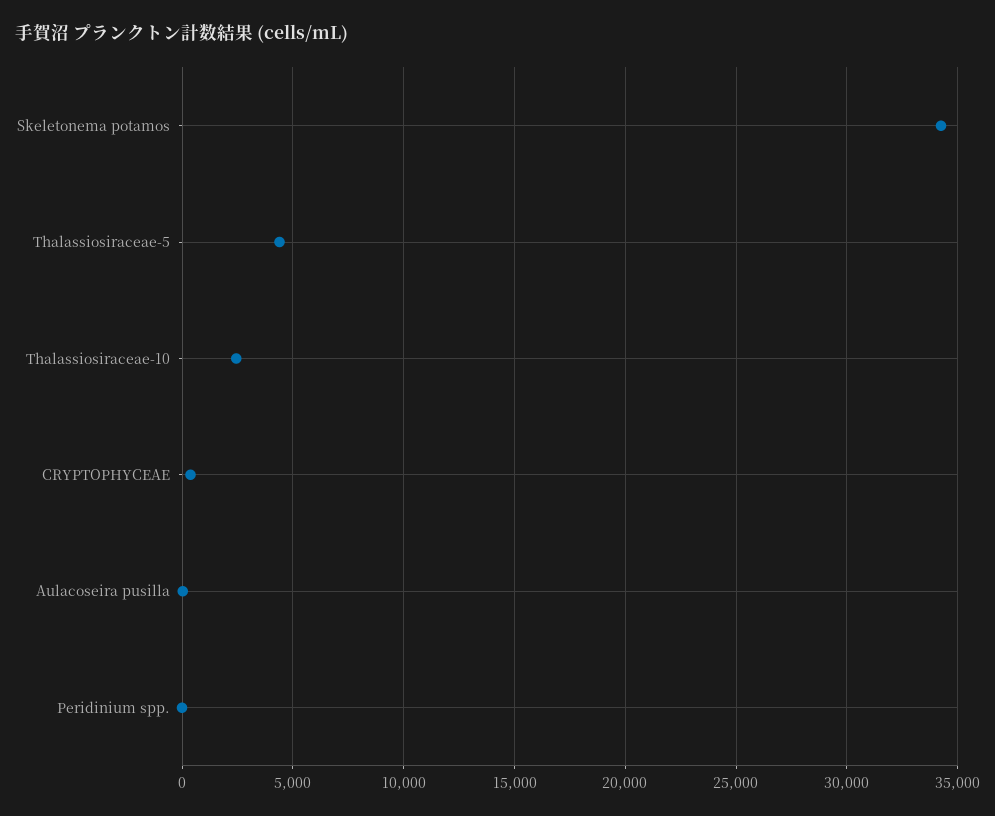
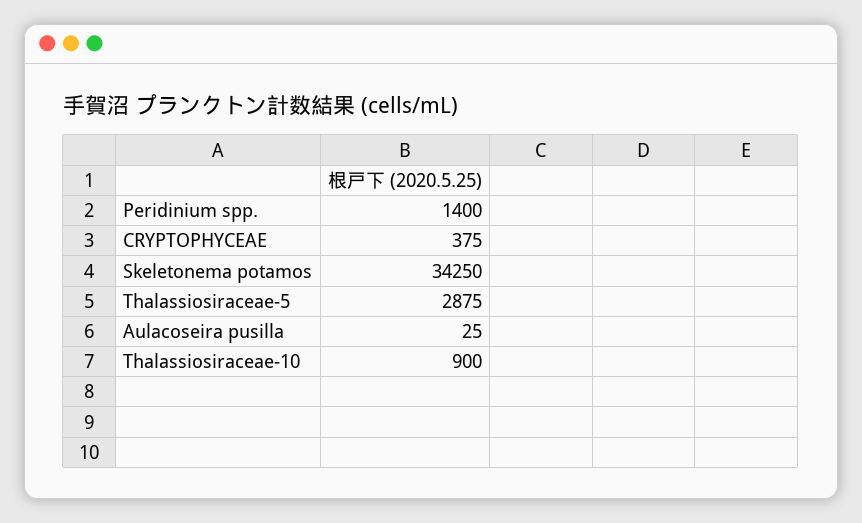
  {
    "Skeletonema potamos": 34250,
-   "Thalassiosiraceae-5": 4500,
+   "Thalassiosiraceae-5": 2875,
-   "Thalassiosiraceae-10": 2500,
+   "Thalassiosiraceae-10": 900,
    "CRYPTOPHYCEAE": 375,
    "Aulacoseira pusilla": 25,
-   "Peridinium spp.": 0
+   "Peridinium spp.": 1400
  }

